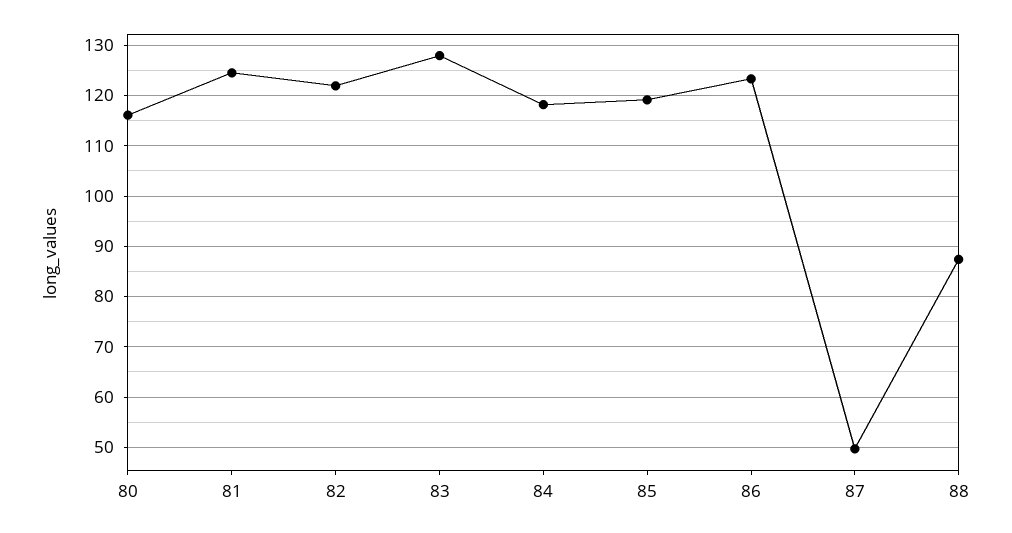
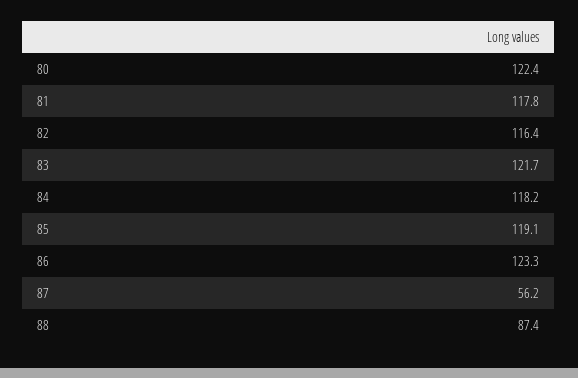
  {
-   "80": 116,
+   "80": 122.4,
-   "81": 124,
+   "81": 117.8,
-   "82": 122,
+   "82": 116.4,
-   "83": 128,
+   "83": 121.7,
    "84": 118.2,
    "85": 119.1,
    "86": 123.3,
-   "87": 50,
+   "87": 56.2,
    "88": 87.4
  }

